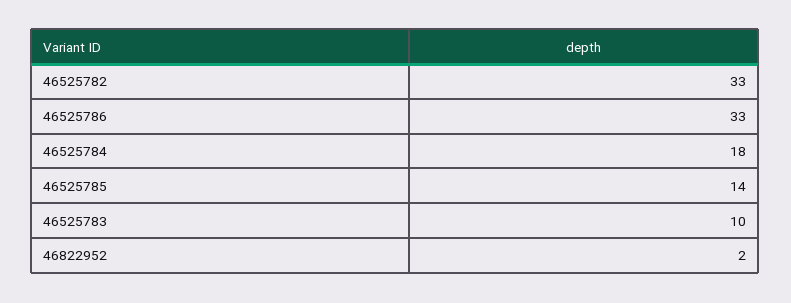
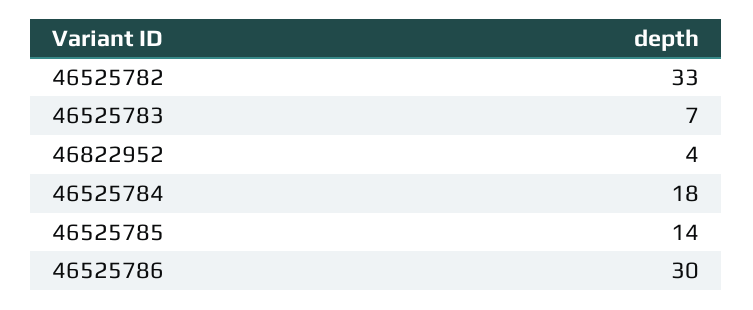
  {
    "46525782": 33,
-   "46525786": 33,
+   "46525786": 30,
    "46525784": 18,
    "46525785": 14,
-   "46525783": 10,
+   "46525783": 7,
-   "46822952": 2
+   "46822952": 4
  }

